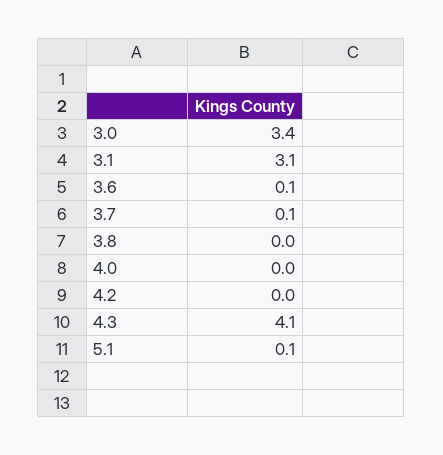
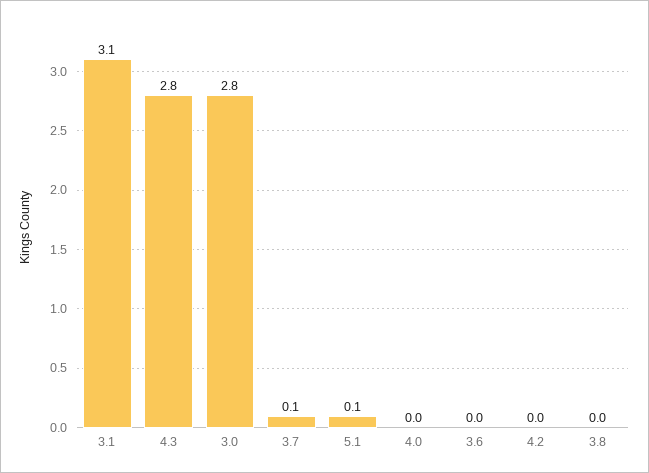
  {
-   "3.0": 3.4,
+   "3.0": 2.8,
    "3.1": 3.1,
-   "3.6": 0.1,
+   "3.6": 0,
    "3.7": 0.1,
    "3.8": 0,
    "4.0": 0,
    "4.2": 0,
-   "4.3": 4.1,
+   "4.3": 2.8,
    "5.1": 0.1
  }

